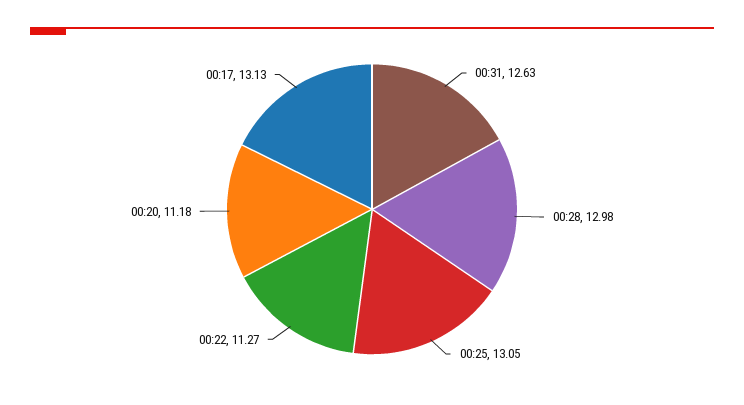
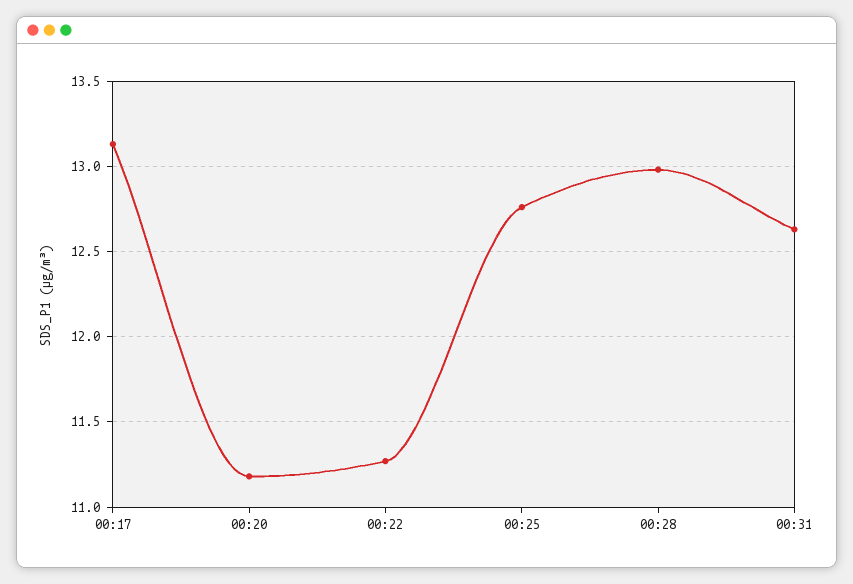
  {
    "00:31": 12.63,
    "00:28": 12.98,
-   "00:25": 13.05,
+   "00:25": 12.75,
    "00:22": 11.27,
    "00:20": 11.18,
    "00:17": 13.13
  }

